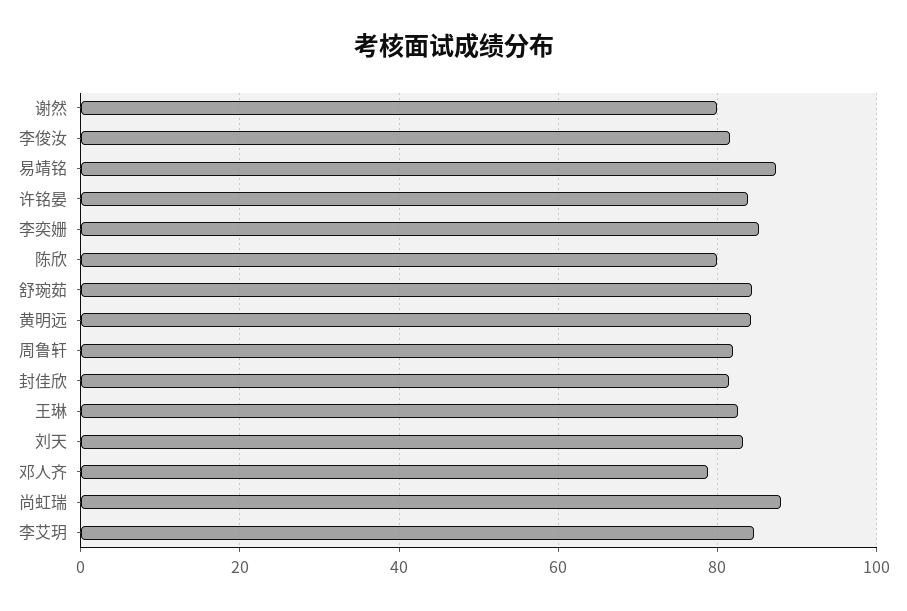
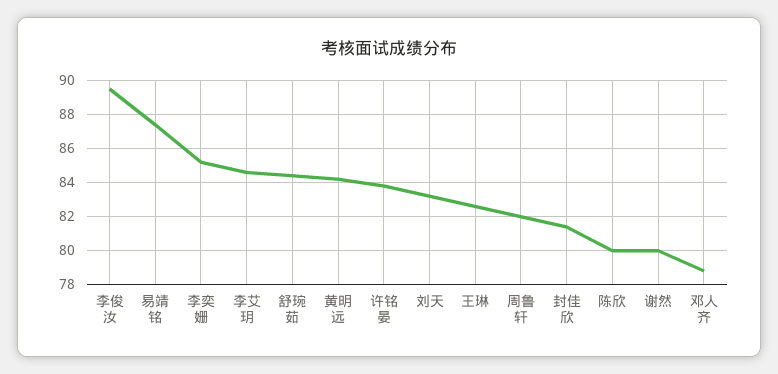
  {
    "谢然": 80,
-   "李俊汝": 82,
+   "李俊汝": 89.5,
    "易靖铭": 87.5,
    "许铭晏": 84,
    "李奕姗": 85,
    "陈欣": 80,
    "舒琬茹": 84.5,
    "黄明远": 84,
    "周鲁轩": 82,
    "封佳欣": 81.5,
    "王琳": 82.5,
    "刘天": 83,
    "邓人齐": 79,
-   "尚虹瑞": 88,
    "李艾玥": 84.5
  }

